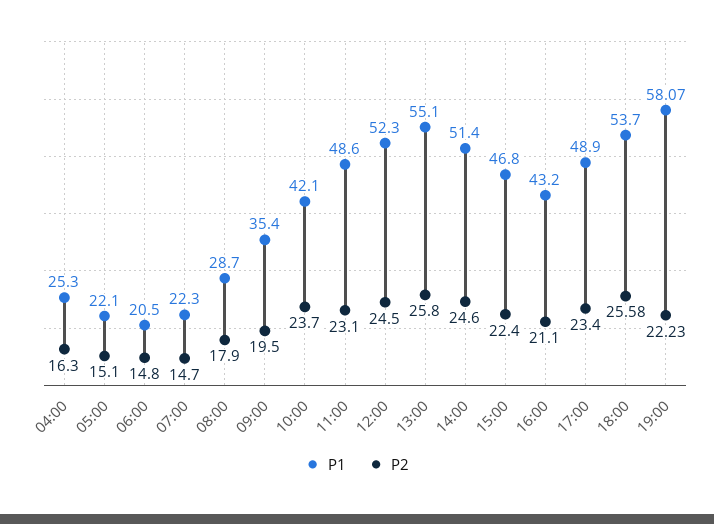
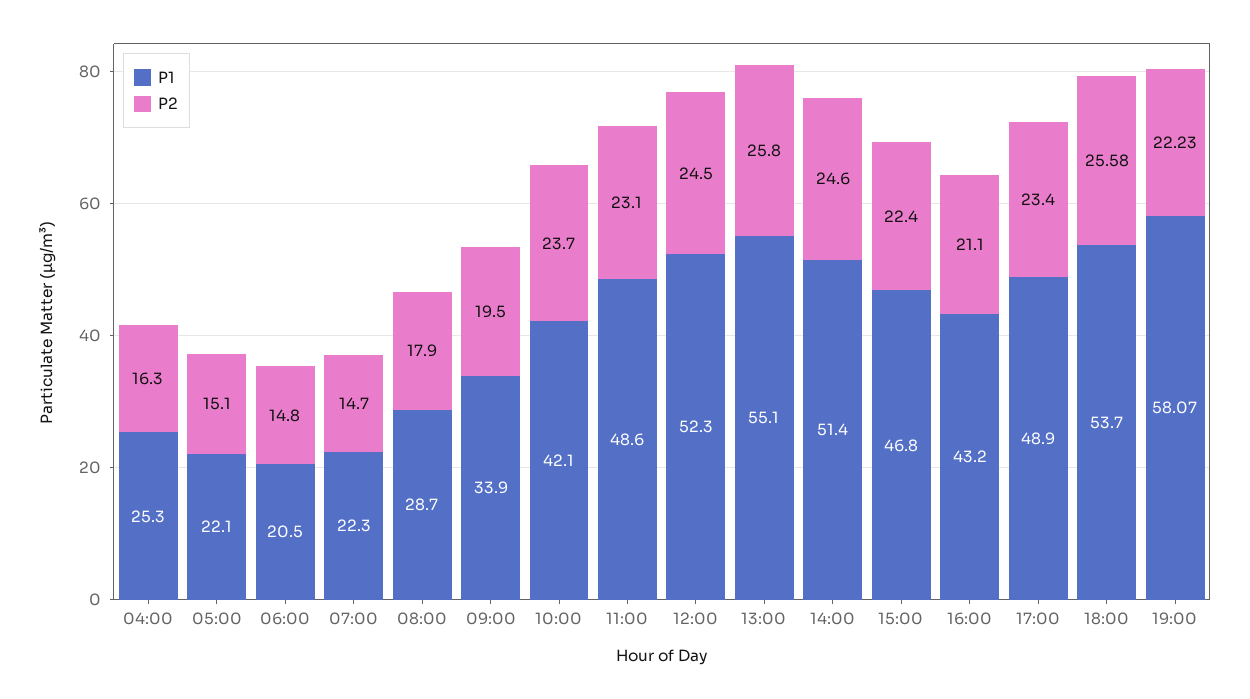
  {
    "P1": {
      "04:00": 25.3,
      "05:00": 22.1,
      "06:00": 20.5,
      "07:00": 22.3,
      "08:00": 28.7,
-     "09:00": 35.4,
+     "09:00": 33.9,
      "10:00": 42.1,
      "11:00": 48.6,
      "12:00": 52.3,
      "13:00": 55.1,
      "14:00": 51.4,
      "15:00": 46.8,
      "16:00": 43.2,
      "17:00": 48.9,
      "18:00": 53.7,
      "19:00": 58.07
    },
    "P2": {
      "04:00": 16.3,
      "05:00": 15.1,
      "06:00": 14.8,
      "07:00": 14.7,
      "08:00": 17.9,
      "09:00": 19.5,
      "10:00": 23.7,
      "11:00": 23.1,
      "12:00": 24.5,
      "13:00": 25.8,
      "14:00": 24.6,
      "15:00": 22.4,
      "16:00": 21.1,
      "17:00": 23.4,
      "18:00": 25.58,
      "19:00": 22.23
    }
  }

